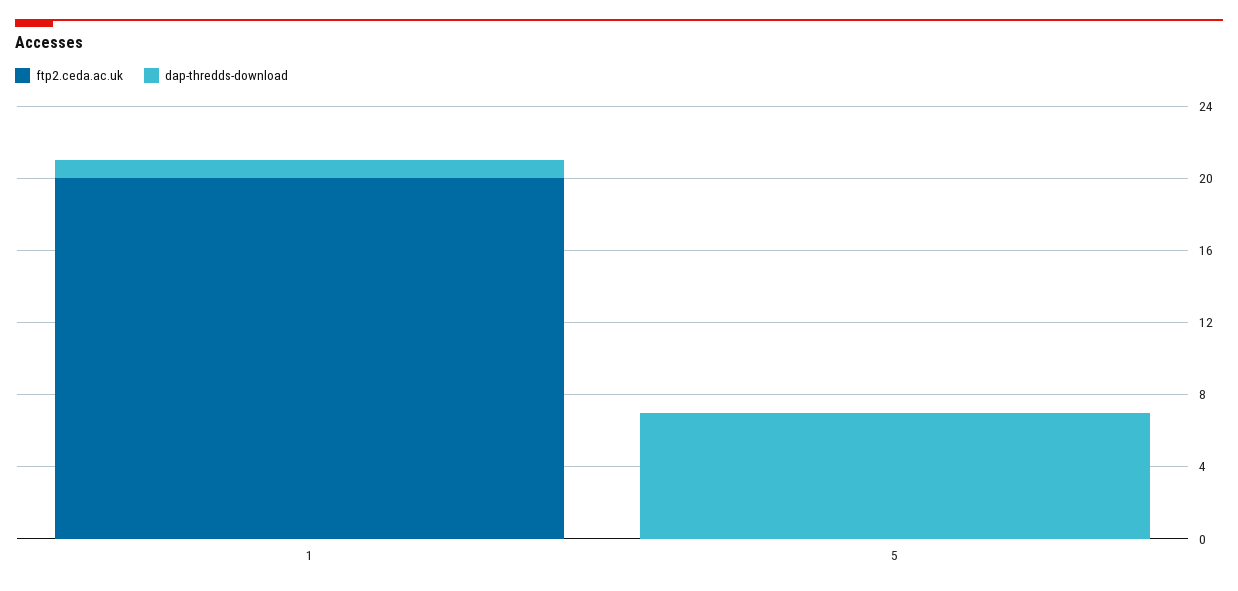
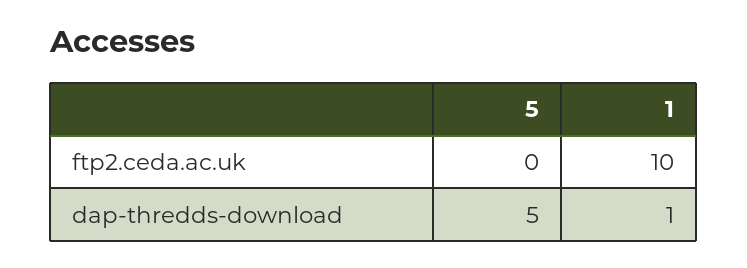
  {
    "ftp2.ceda.ac.uk": {
-     "1": 20,
+     "1": 10,
      "5": 0
    },
    "dap-thredds-download": {
      "1": 1,
-     "5": 7
+     "5": 5
    }
  }

